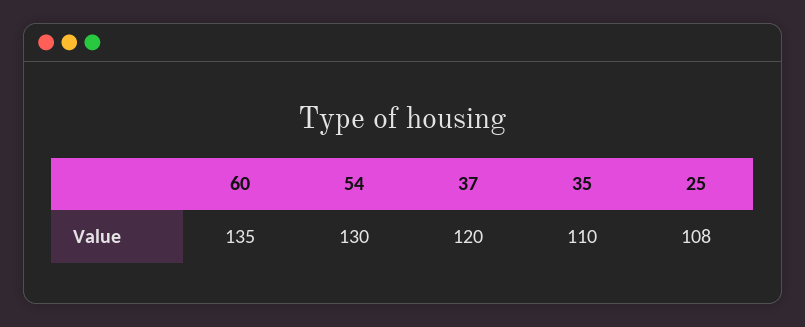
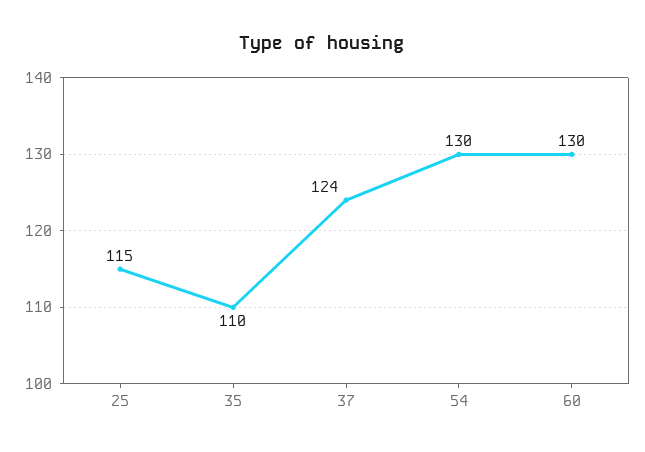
  {
-   "60": 135,
+   "60": 130,
    "54": 130,
-   "37": 120,
+   "37": 124,
    "35": 110,
-   "25": 108
+   "25": 115
  }

